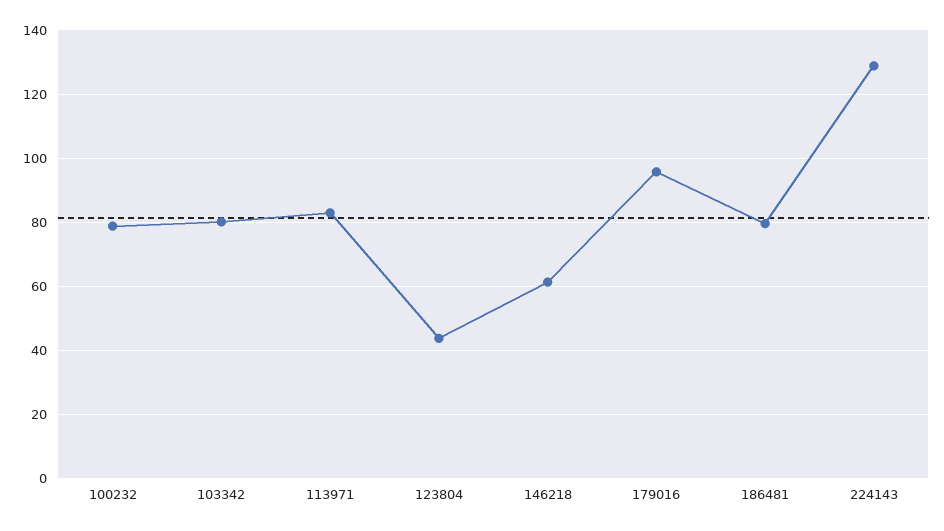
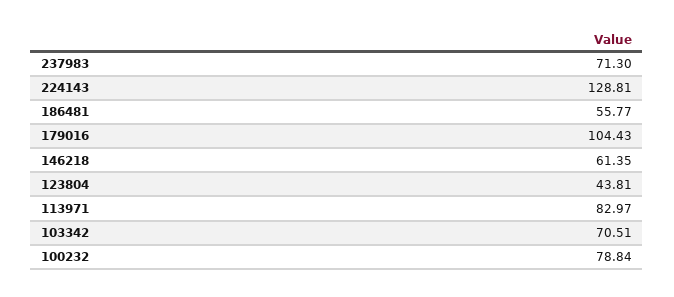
  {
    "100232": 78.84,
-   "103342": 80,
+   "103342": 70.51,
    "113971": 82.97,
    "123804": 43.81,
    "146218": 61.35,
-   "179016": 96,
+   "179016": 104.43,
-   "186481": 80,
+   "186481": 55.77,
-   "224143": 128.81
+   "224143": 128.81,
+   "237983": 71.3
  }

